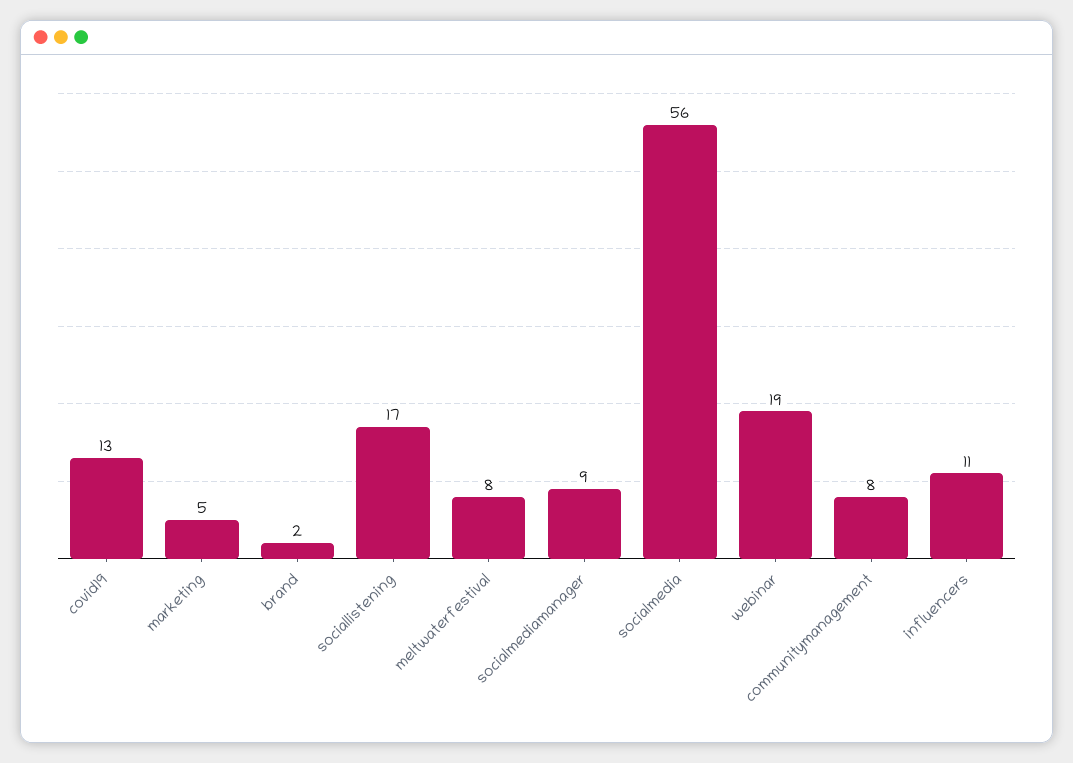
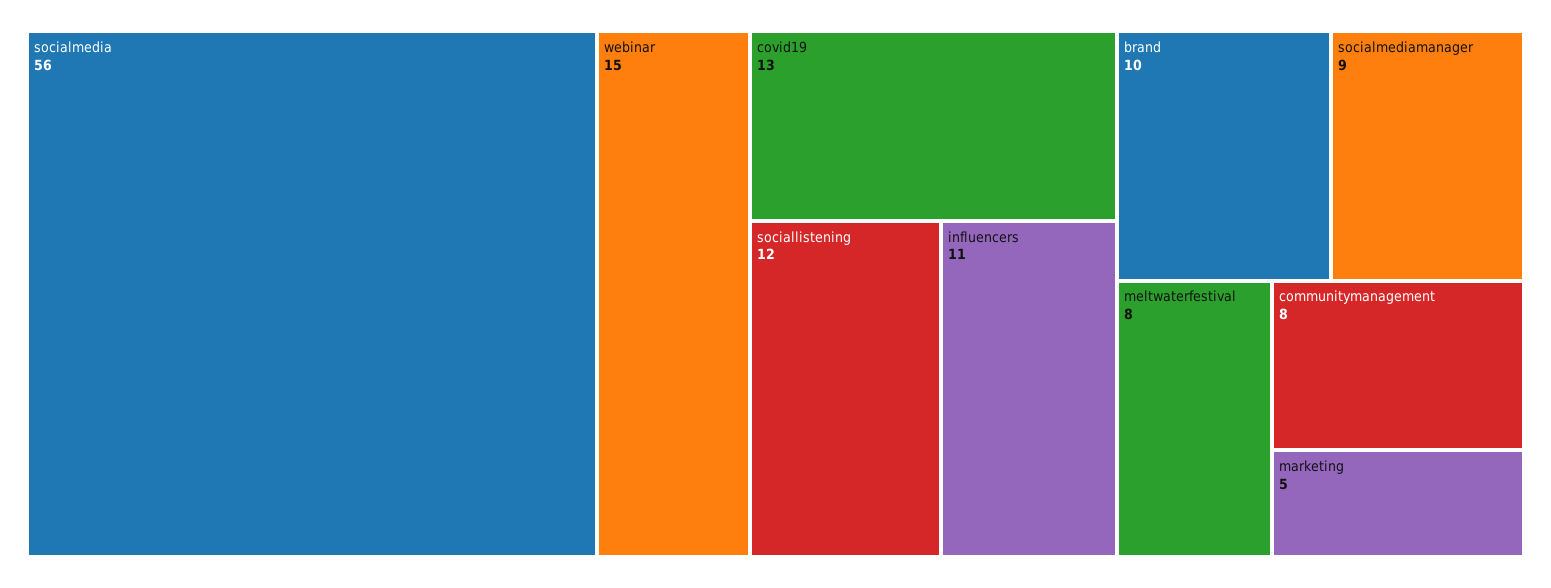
  {
    "covid19": 13,
    "marketing": 5,
-   "brand": 2,
+   "brand": 10,
-   "sociallistening": 17,
+   "sociallistening": 12,
    "meltwaterfestival": 8,
    "socialmediamanager": 9,
    "socialmedia": 56,
-   "webinar": 19,
+   "webinar": 15,
    "communitymanagement": 8,
    "influencers": 11
  }

